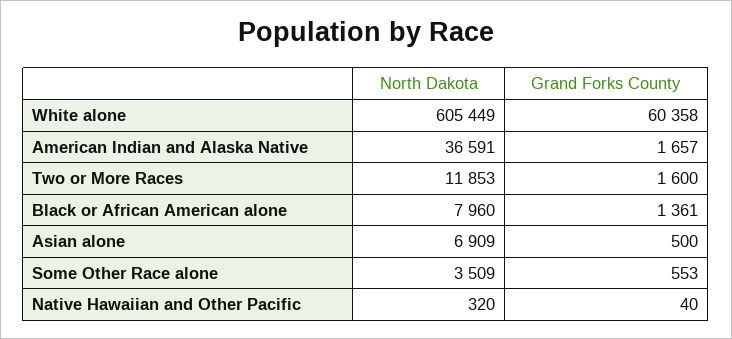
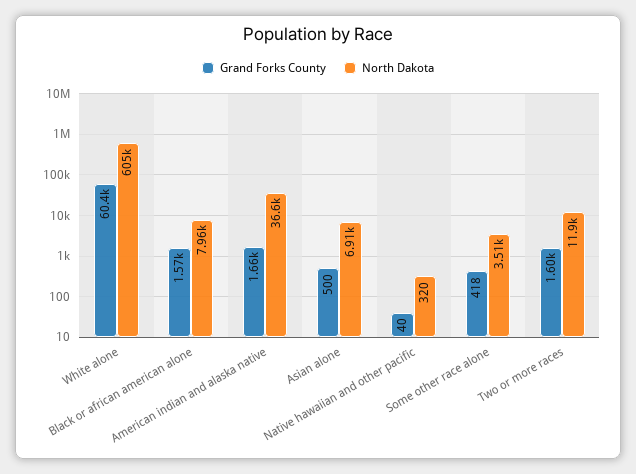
  {
    "North Dakota": {
      "White alone": 605449,
      "American Indian and Alaska Native": 36591,
      "Two or More Races": 11853,
      "Black or African American alone": 7960,
      "Asian alone": 6909,
      "Some Other Race alone": 3509,
      "Native Hawaiian and Other Pacific": 320
    },
    "Grand Forks County": {
      "White alone": 60358,
      "American Indian and Alaska Native": 1657,
      "Two or More Races": 1600,
-     "Black or African American alone": 1361,
+     "Black or African American alone": 1570,
      "Asian alone": 500,
-     "Some Other Race alone": 553,
+     "Some Other Race alone": 418,
      "Native Hawaiian and Other Pacific": 40
    }
  }

